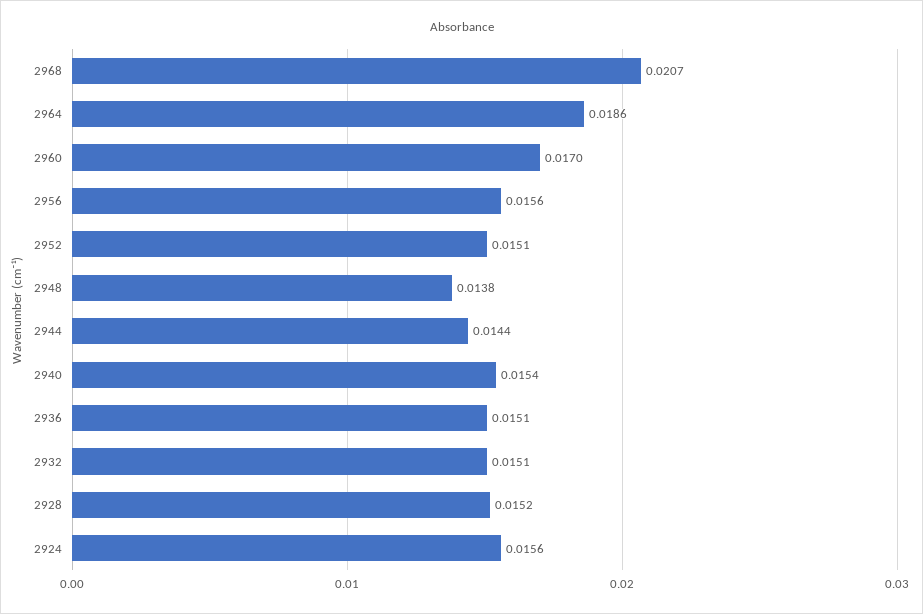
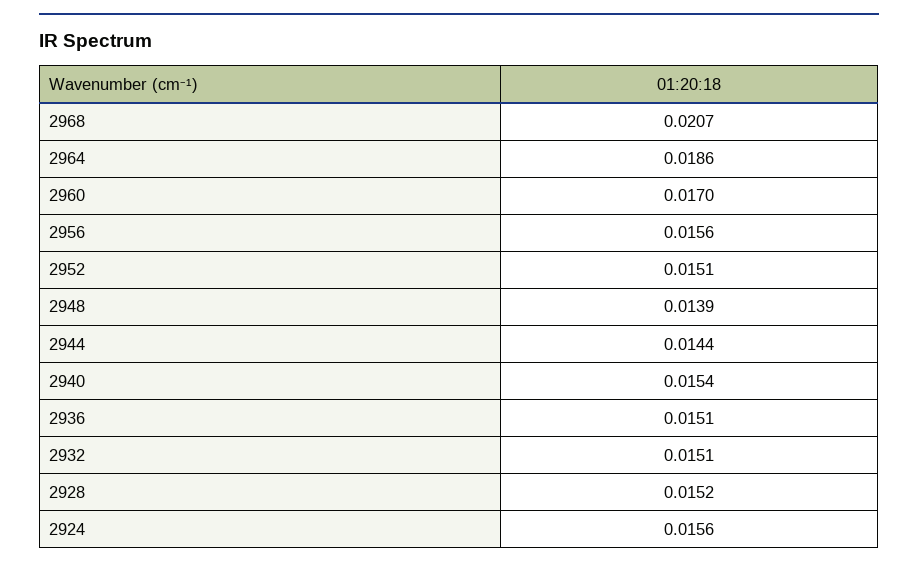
  {
    "2968": 0.0207,
    "2964": 0.0186,
    "2960": 0.017,
    "2956": 0.0156,
    "2952": 0.0151,
-   "2948": 0.0138,
+   "2948": 0.0139,
    "2944": 0.0144,
    "2940": 0.0154,
    "2936": 0.0151,
    "2932": 0.0151,
    "2928": 0.0152,
    "2924": 0.0156
  }

